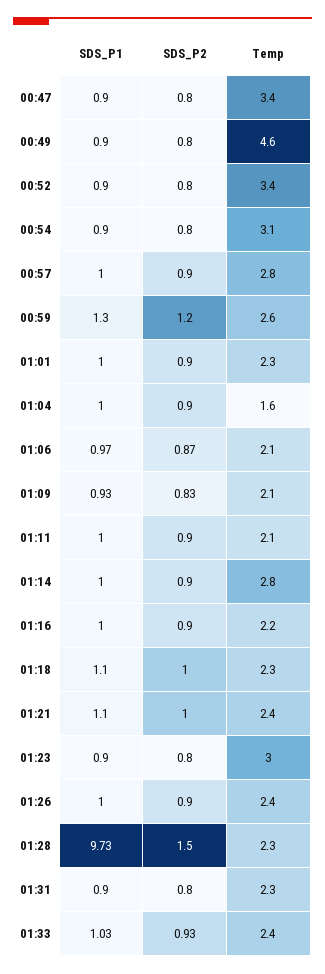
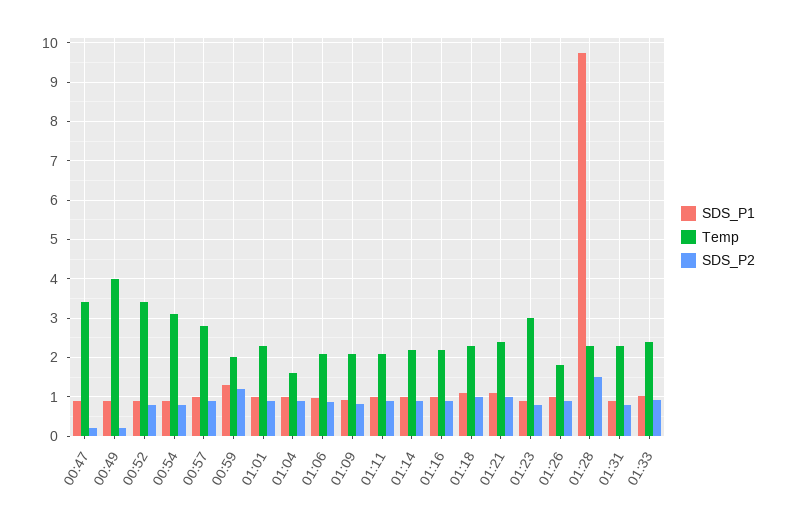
  {
    "SDS_P1": {
      "00:47": 0.9,
      "00:49": 0.9,
      "00:52": 0.9,
      "00:54": 0.9,
      "00:57": 1,
      "00:59": 1.3,
      "01:01": 1,
      "01:04": 1,
      "01:06": 0.97,
      "01:09": 0.93,
      "01:11": 1,
      "01:14": 1,
      "01:16": 1,
      "01:18": 1.1,
      "01:21": 1.1,
      "01:23": 0.9,
      "01:26": 1,
      "01:28": 9.73,
      "01:31": 0.9,
      "01:33": 1.03
    },
    "SDS_P2": {
-     "00:47": 0.8,
+     "00:47": 0.2,
-     "00:49": 0.8,
+     "00:49": 0.2,
      "00:52": 0.8,
      "00:54": 0.8,
      "00:57": 0.9,
      "00:59": 1.2,
      "01:01": 0.9,
      "01:04": 0.9,
      "01:06": 0.87,
      "01:09": 0.83,
      "01:11": 0.9,
      "01:14": 0.9,
      "01:16": 0.9,
      "01:18": 1,
      "01:21": 1,
      "01:23": 0.8,
      "01:26": 0.9,
      "01:28": 1.5,
      "01:31": 0.8,
      "01:33": 0.93
    },
    "Temp": {
      "00:47": 3.4,
-     "00:49": 4.6,
+     "00:49": 4,
      "00:52": 3.4,
      "00:54": 3.1,
      "00:57": 2.8,
-     "00:59": 2.6,
+     "00:59": 2,
      "01:01": 2.3,
      "01:04": 1.6,
      "01:06": 2.1,
      "01:09": 2.1,
      "01:11": 2.1,
-     "01:14": 2.8,
+     "01:14": 2.2,
      "01:16": 2.2,
      "01:18": 2.3,
      "01:21": 2.4,
      "01:23": 3,
-     "01:26": 2.4,
+     "01:26": 1.8,
      "01:28": 2.3,
      "01:31": 2.3,
      "01:33": 2.4
    }
  }

